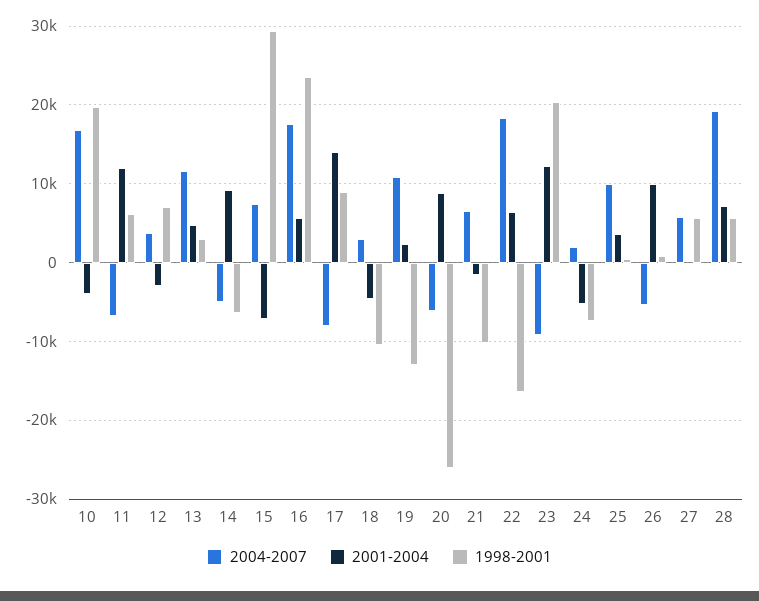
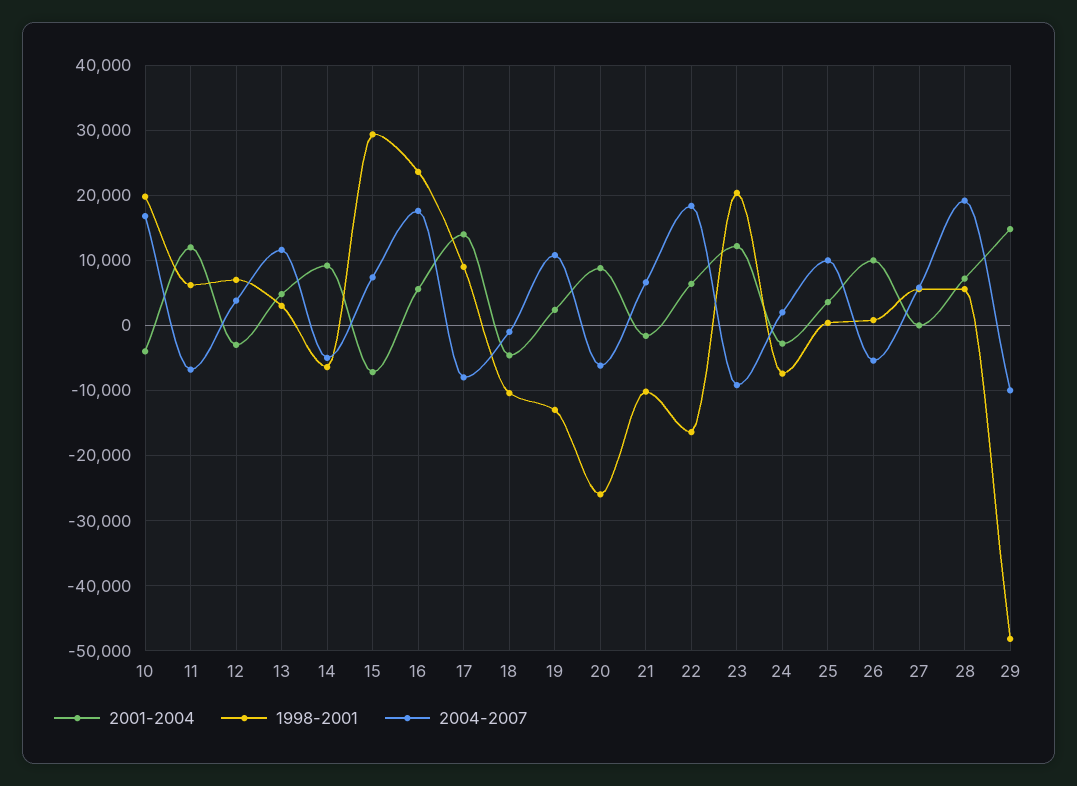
  {
    "2004-2007": {
      "10": 17000,
      "11": -7000,
      "12": 4000,
      "13": 12000,
      "14": -5000,
      "15": 7000,
      "16": 18000,
      "17": -8000,
-     "18": 3000,
+     "18": -1000,
      "19": 11000,
      "20": -6000,
      "21": 7000,
      "22": 18000,
      "23": -9000,
      "24": 2000,
      "25": 10000,
      "26": -5000,
      "27": 6000,
-     "28": 19000
+     "28": 19000,
+     "29": -10000
    },
    "2001-2004": {
      "10": -4000,
      "11": 12000,
      "12": -3000,
      "13": 5000,
      "14": 9000,
      "15": -7000,
      "16": 6000,
      "17": 14000,
      "18": -5000,
      "19": 2000,
      "20": 9000,
      "21": -2000,
      "22": 6000,
      "23": 12000,
-     "24": -5000,
+     "24": -3000,
      "25": 4000,
      "26": 10000,
      "27": 0,
-     "28": 7000
+     "28": 7000,
+     "29": 15000
    },
    "1998-2001": {
      "10": 20000,
      "11": 6000,
      "12": 7000,
      "13": 3000,
      "14": -6000,
      "15": 29000,
      "16": 24000,
      "17": 9000,
      "18": -10000,
      "19": -13000,
      "20": -26000,
      "21": -10000,
      "22": -16000,
      "23": 20000,
      "24": -7000,
      "25": 0,
      "26": 1000,
      "27": 6000,
-     "28": 6000
+     "28": 6000,
+     "29": -48000
    }
  }

